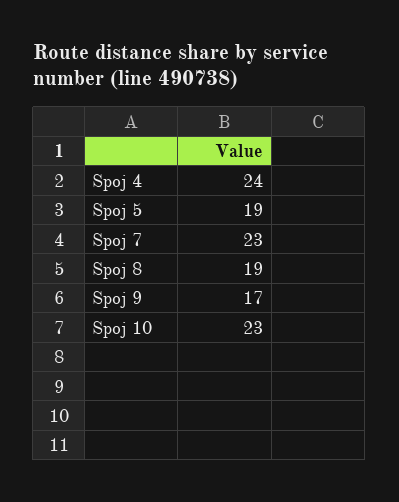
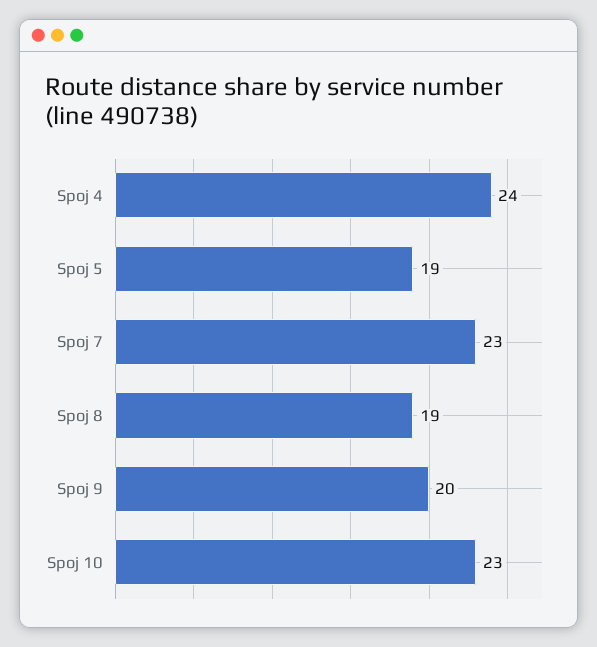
  {
    "Spoj 4": 24,
    "Spoj 5": 19,
    "Spoj 7": 23,
    "Spoj 8": 19,
-   "Spoj 9": 17,
+   "Spoj 9": 20,
    "Spoj 10": 23
  }

